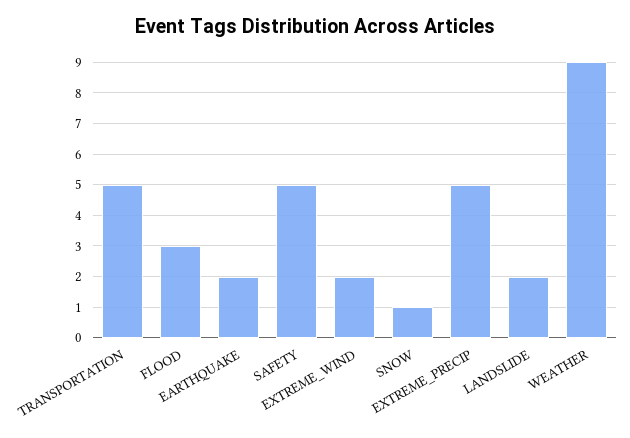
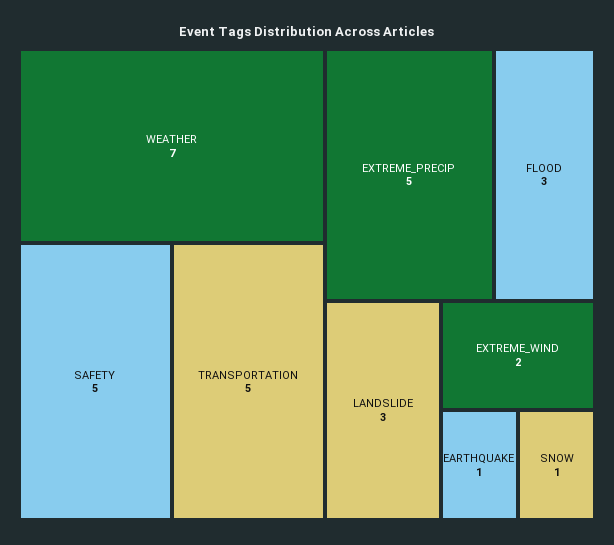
  {
    "TRANSPORTATION": 5,
    "FLOOD": 3,
-   "EARTHQUAKE": 2,
+   "EARTHQUAKE": 1,
    "SAFETY": 5,
    "EXTREME_WIND": 2,
    "SNOW": 1,
    "EXTREME_PRECIP": 5,
-   "LANDSLIDE": 2,
+   "LANDSLIDE": 3,
-   "WEATHER": 9
+   "WEATHER": 7
  }

